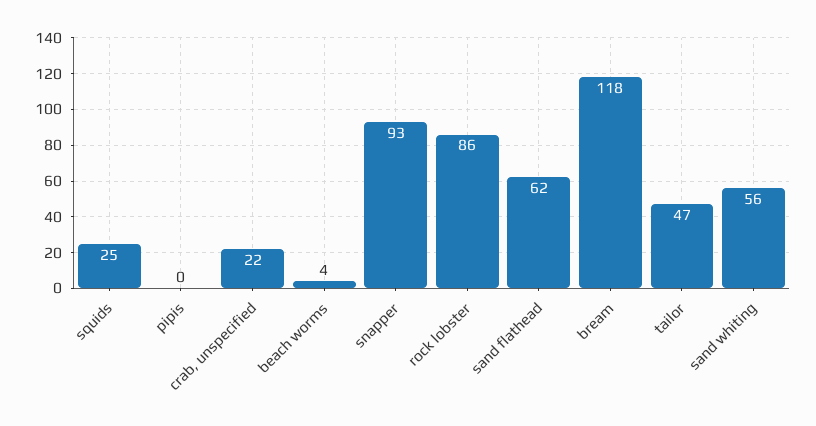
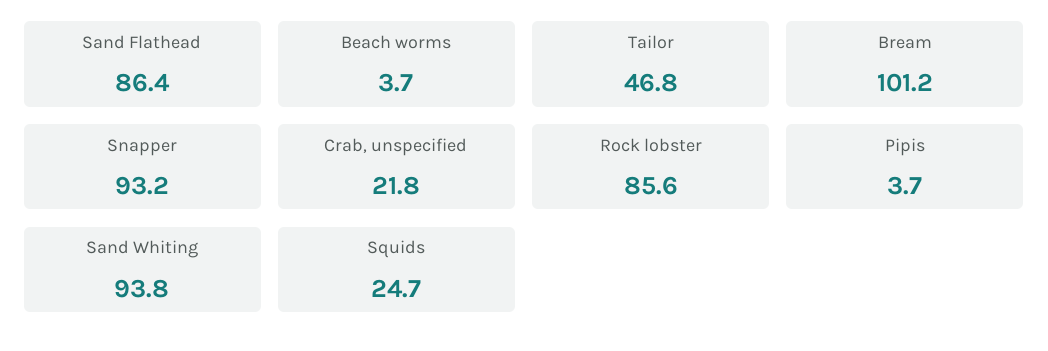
  {
    "squids": 24.7,
-   "pipis": 0,
+   "pipis": 3.7,
    "crab, unspecified": 21.8,
    "beach worms": 3.7,
    "snapper": 93.2,
    "rock lobster": 85.6,
-   "sand flathead": 62,
+   "sand flathead": 86.4,
-   "bream": 118,
+   "bream": 101.2,
    "tailor": 46.8,
-   "sand whiting": 56
+   "sand whiting": 93.8
  }

